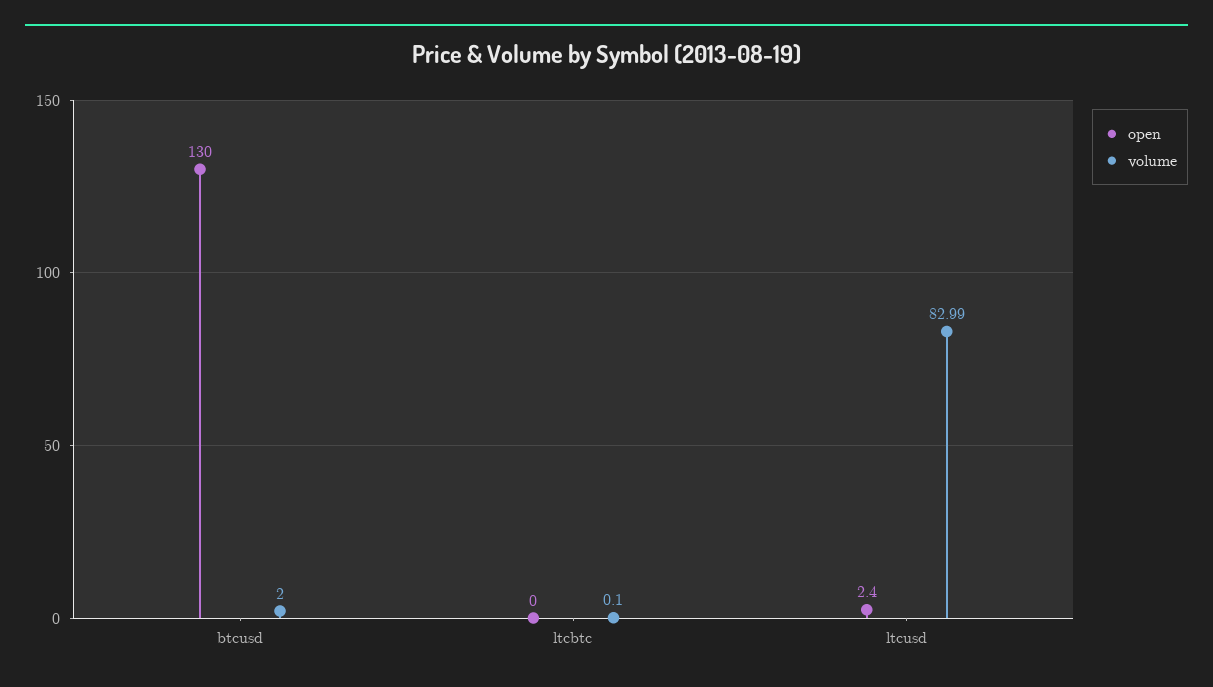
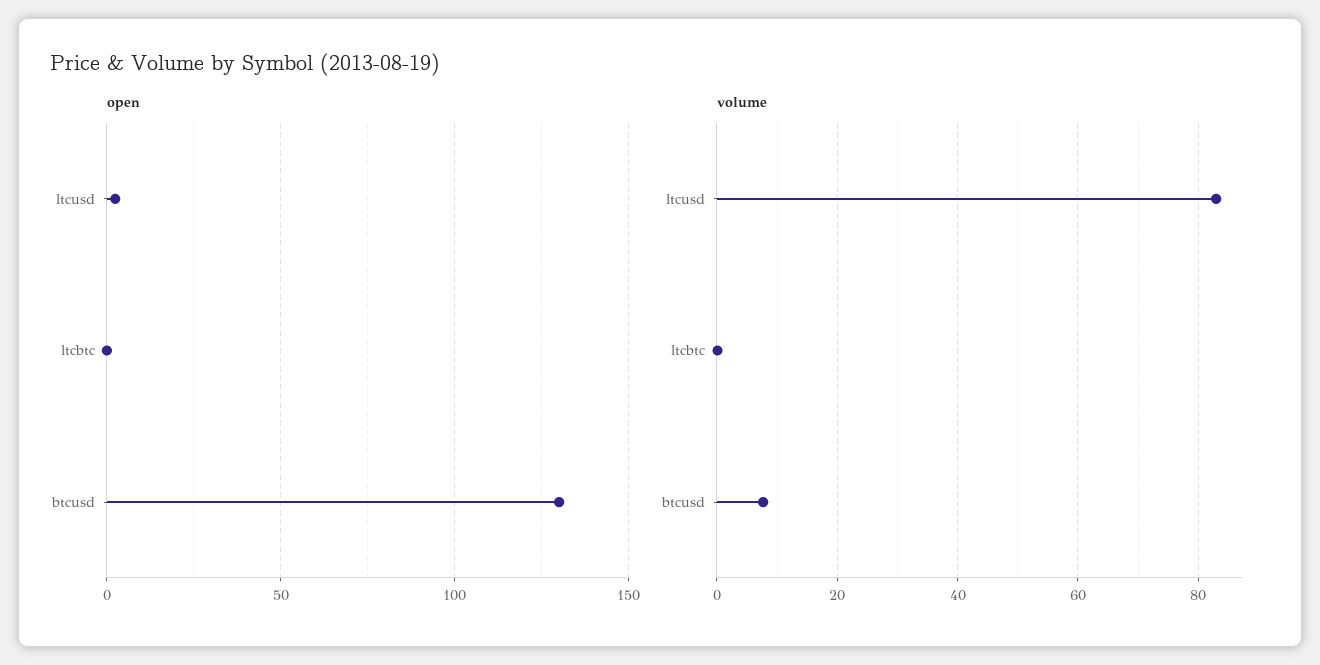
  {
    "open": {
      "btcusd": 130,
      "ltcbtc": 0,
      "ltcusd": 2.4
    },
    "volume": {
-     "btcusd": 2,
+     "btcusd": 8,
      "ltcbtc": 0.1,
      "ltcusd": 82.99
    }
  }

